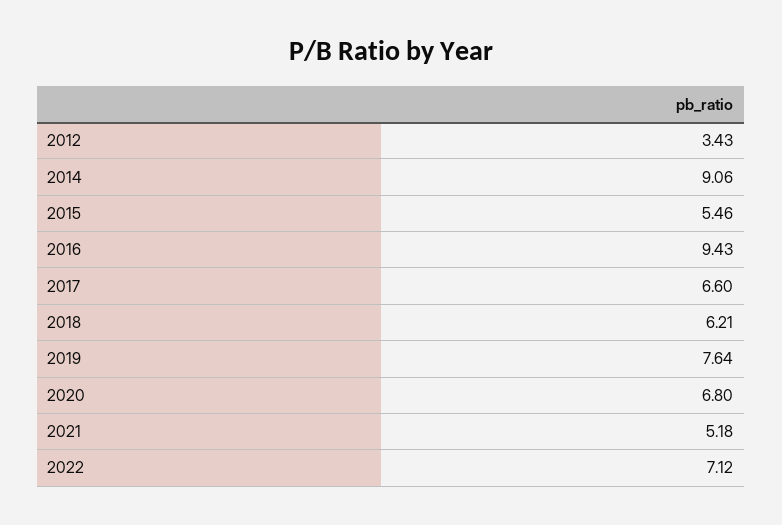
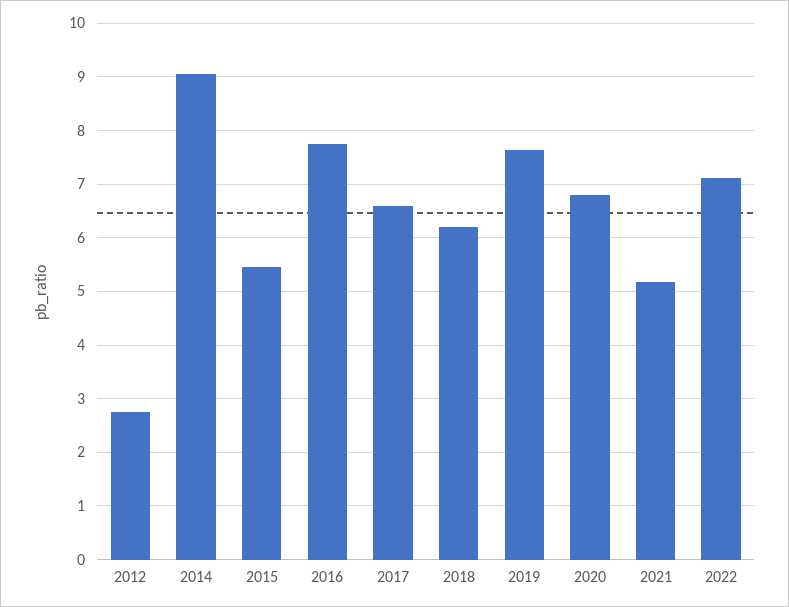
  {
-   "2012": 3.43,
+   "2012": 2.8,
    "2014": 9.06,
    "2015": 5.46,
-   "2016": 9.43,
+   "2016": 7.8,
    "2017": 6.6,
    "2018": 6.21,
    "2019": 7.64,
    "2020": 6.8,
    "2021": 5.18,
    "2022": 7.12
  }

